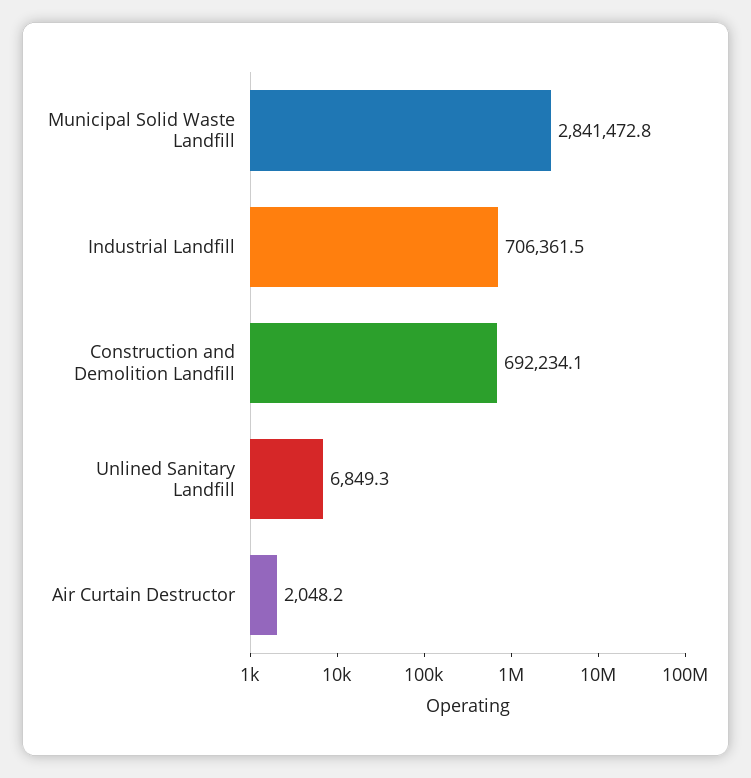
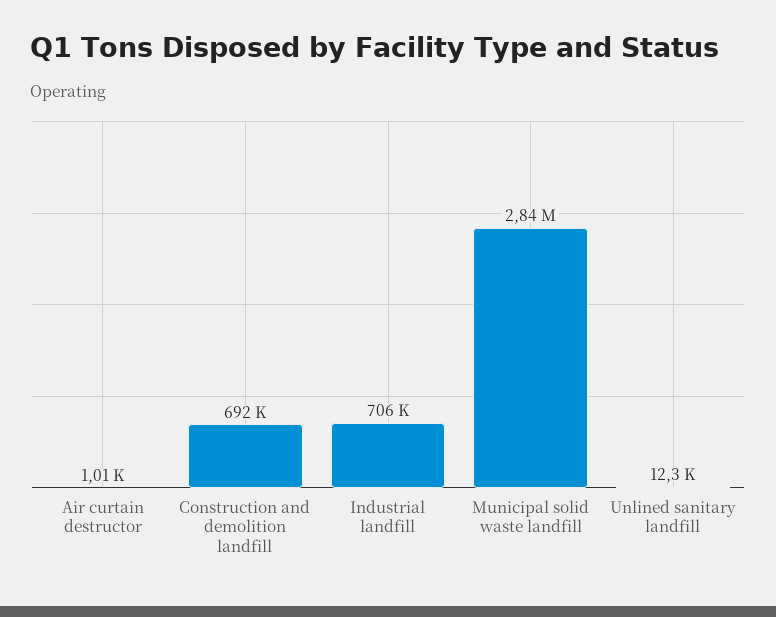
  {
    "Municipal Solid Waste Landfill": 2841472.8,
    "Industrial Landfill": 706361.5,
    "Construction and Demolition Landfill": 692234.1,
-   "Unlined Sanitary Landfill": 6849.3,
+   "Unlined Sanitary Landfill": 12300,
-   "Air Curtain Destructor": 2048.2
+   "Air Curtain Destructor": 1010
  }

